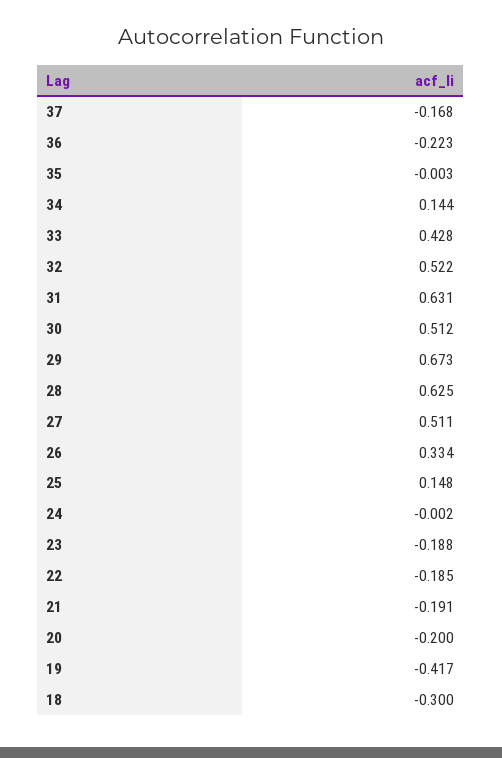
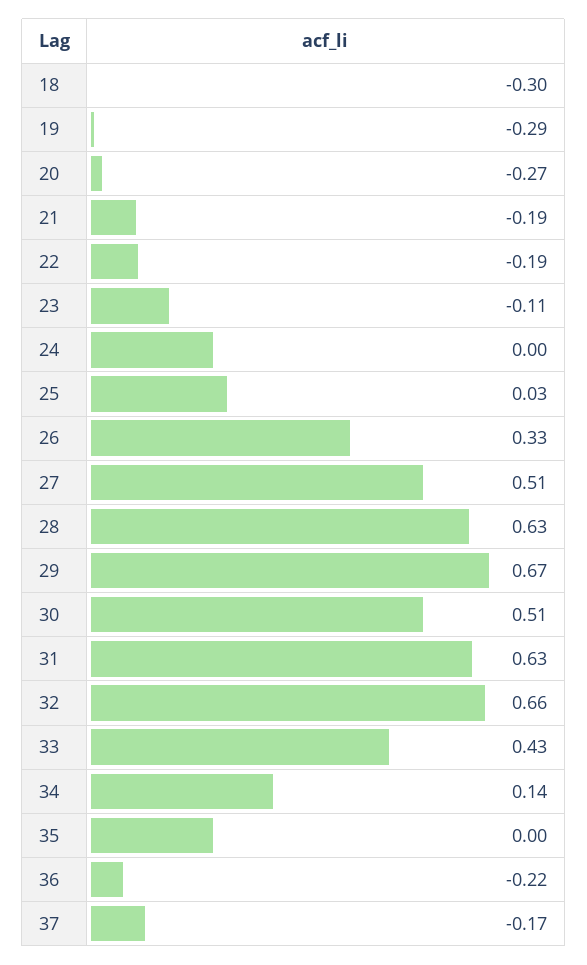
  {
    "37": -0.168,
    "36": -0.223,
    "35": -0.003,
    "34": 0.144,
    "33": 0.428,
-   "32": 0.522,
+   "32": 0.66,
    "31": 0.631,
    "30": 0.512,
    "29": 0.673,
    "28": 0.625,
    "27": 0.511,
    "26": 0.334,
-   "25": 0.148,
+   "25": 0.03,
    "24": -0.002,
-   "23": -0.188,
+   "23": -0.11,
    "22": -0.185,
    "21": -0.191,
-   "20": -0.2,
+   "20": -0.27,
-   "19": -0.417,
+   "19": -0.29,
    "18": -0.3
  }

